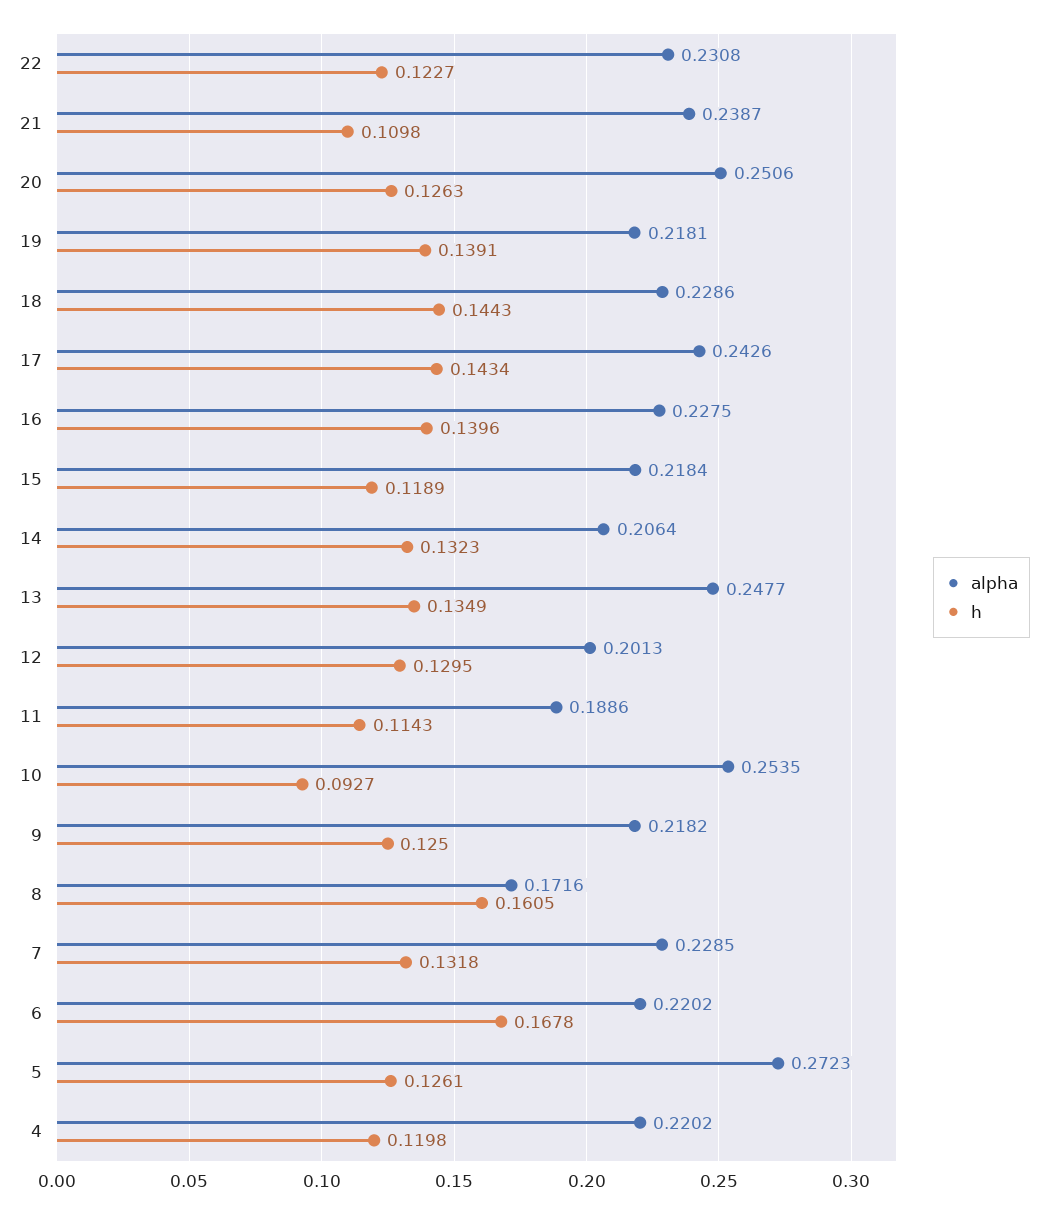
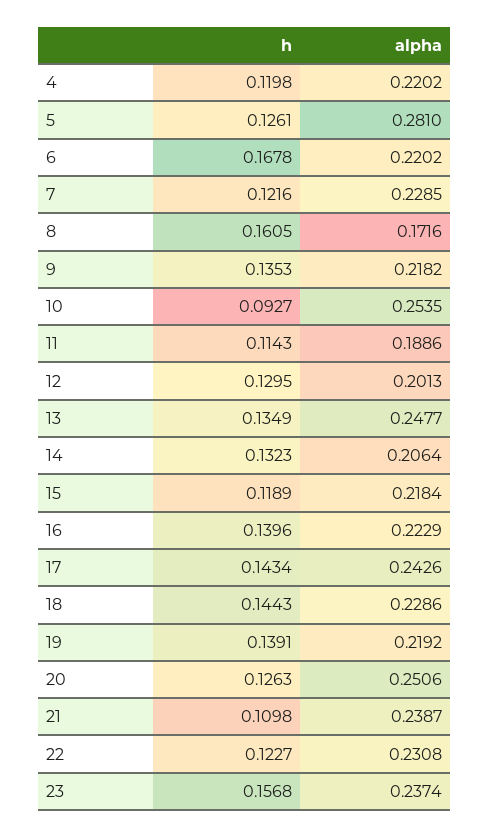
  {
    "alpha": {
      "22": 0.2308,
      "21": 0.2387,
      "20": 0.2506,
-     "19": 0.2181,
+     "19": 0.2192,
      "18": 0.2286,
      "17": 0.2426,
-     "16": 0.2275,
+     "16": 0.2229,
      "15": 0.2184,
      "14": 0.2064,
      "13": 0.2477,
      "12": 0.2013,
      "11": 0.1886,
      "10": 0.2535,
      "9": 0.2182,
      "8": 0.1716,
      "7": 0.2285,
      "6": 0.2202,
-     "5": 0.2723,
+     "5": 0.281,
-     "4": 0.2202
+     "4": 0.2202,
+     "23": 0.2374
    },
    "h": {
      "22": 0.1227,
      "21": 0.1098,
      "20": 0.1263,
      "19": 0.1391,
      "18": 0.1443,
      "17": 0.1434,
      "16": 0.1396,
      "15": 0.1189,
      "14": 0.1323,
      "13": 0.1349,
      "12": 0.1295,
      "11": 0.1143,
      "10": 0.0927,
-     "9": 0.125,
+     "9": 0.1353,
      "8": 0.1605,
-     "7": 0.1318,
+     "7": 0.1216,
      "6": 0.1678,
      "5": 0.1261,
-     "4": 0.1198
+     "4": 0.1198,
+     "23": 0.1568
    }
  }

